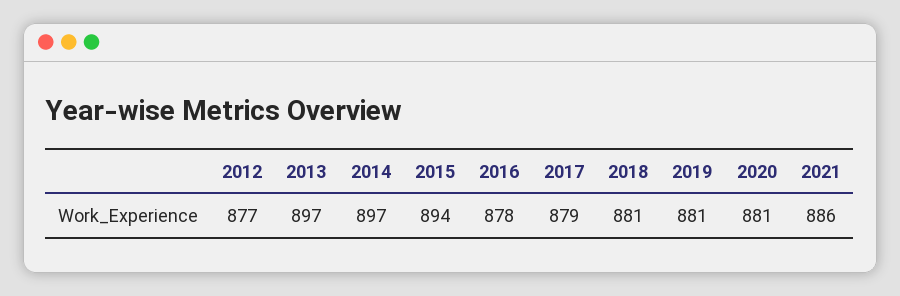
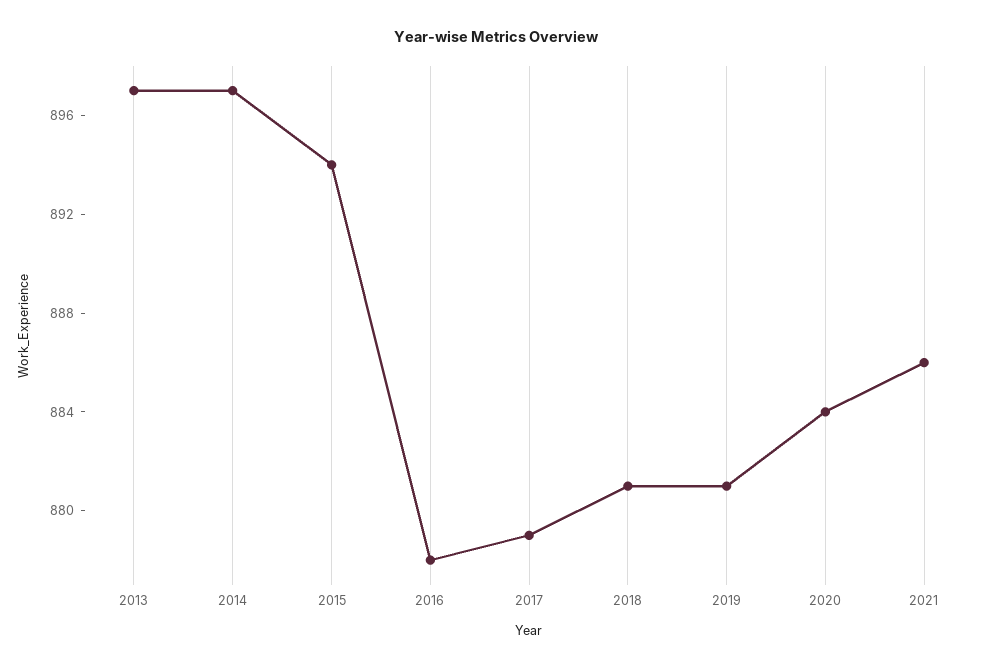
  {
-   "2012": 877,
    "2013": 897,
    "2014": 897,
    "2015": 894,
    "2016": 878,
    "2017": 879,
    "2018": 881,
    "2019": 881,
-   "2020": 881,
+   "2020": 884,
    "2021": 886
  }

